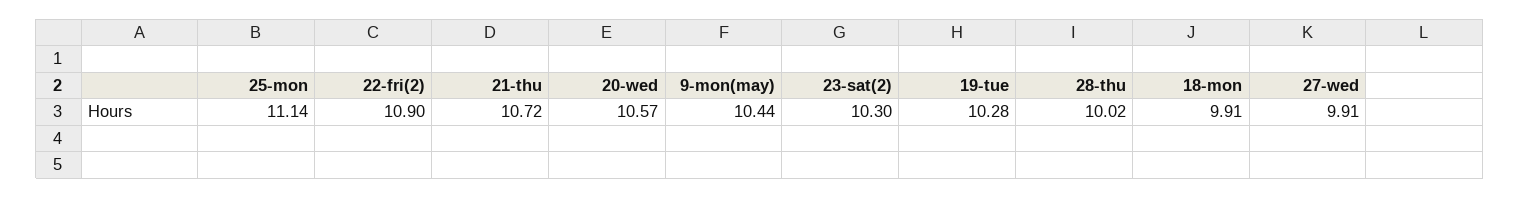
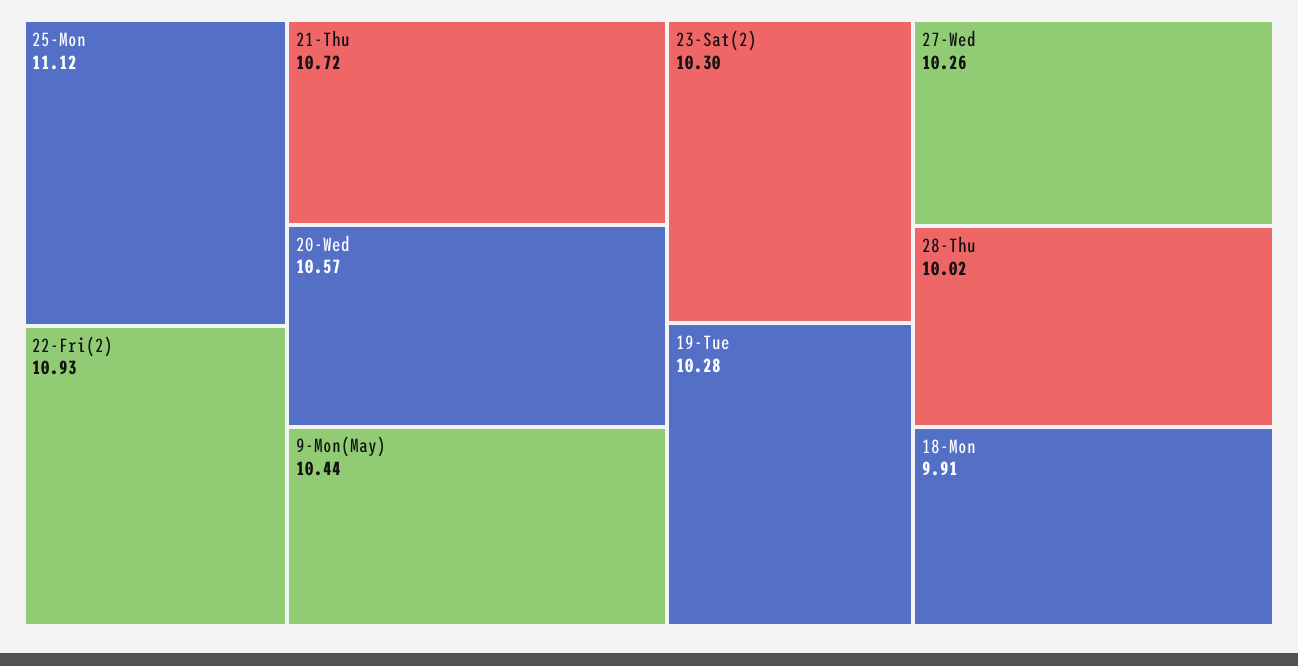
  {
-   "25-mon": 11.14,
+   "25-mon": 11.12,
-   "22-fri(2)": 10.9,
+   "22-fri(2)": 10.93,
    "21-thu": 10.72,
    "20-wed": 10.57,
    "9-mon(may)": 10.44,
    "23-sat(2)": 10.3,
    "19-tue": 10.28,
    "28-thu": 10.02,
    "18-mon": 9.91,
-   "27-wed": 9.91
+   "27-wed": 10.26
  }

